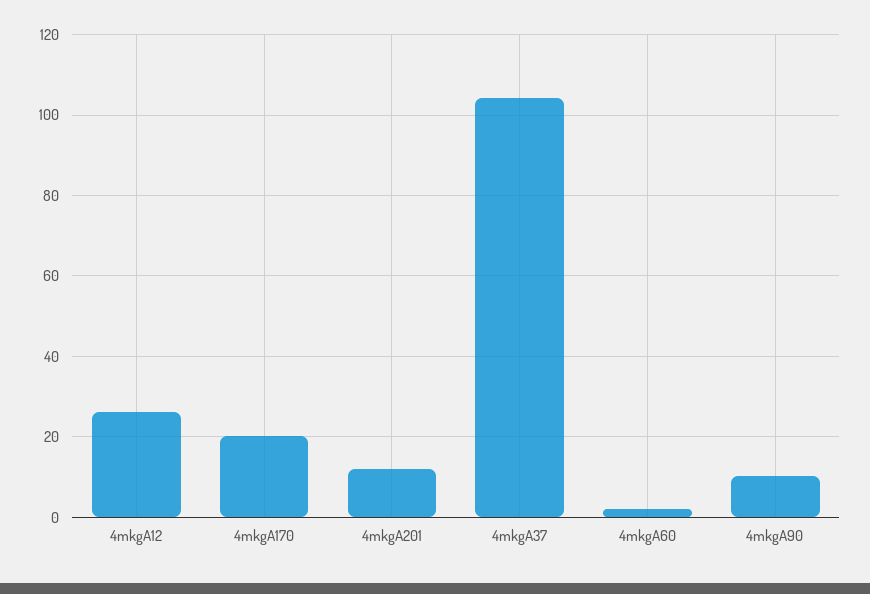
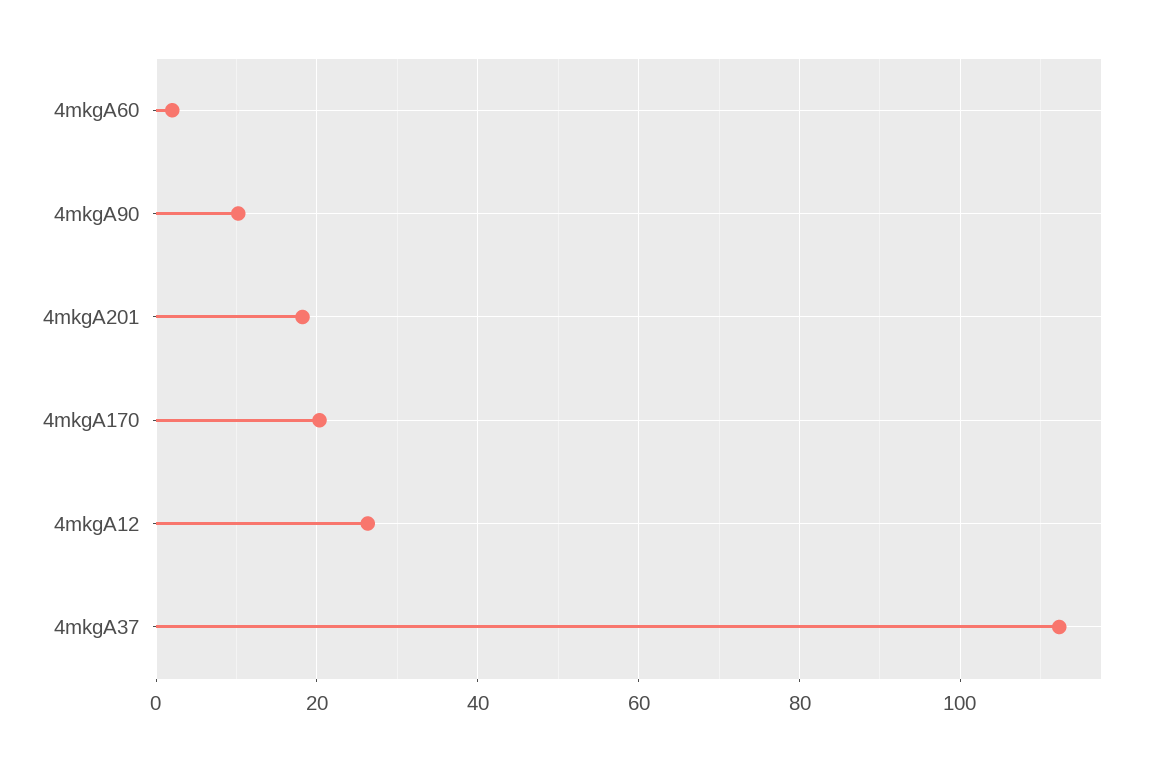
  {
    "4mkgA12": 26,
    "4mkgA170": 20,
-   "4mkgA201": 12,
+   "4mkgA201": 18,
-   "4mkgA37": 104,
+   "4mkgA37": 112,
    "4mkgA60": 2,
    "4mkgA90": 10
  }

